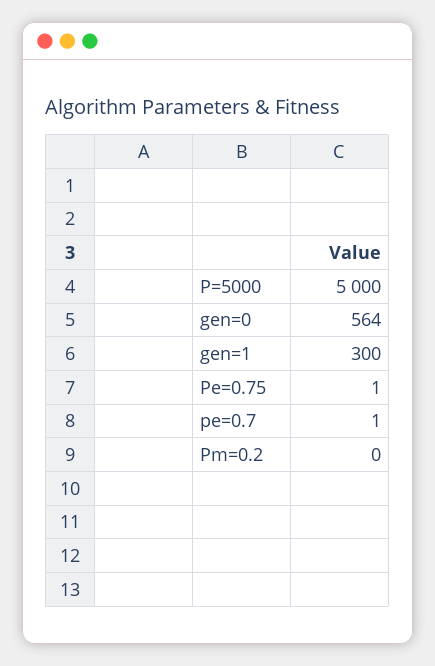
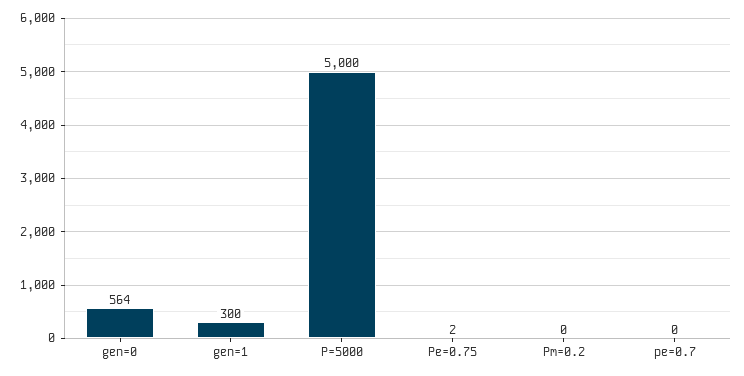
  {
    "P=5000": 5000,
    "gen=0": 564,
    "gen=1": 300,
-   "Pe=0.75": 1,
+   "Pe=0.75": 2,
-   "pe=0.7": 1,
+   "pe=0.7": 0,
    "Pm=0.2": 0
  }

